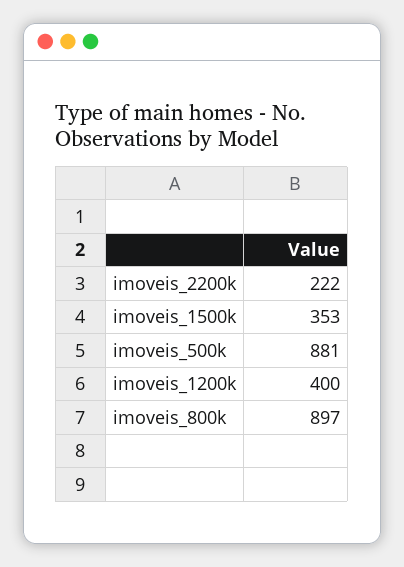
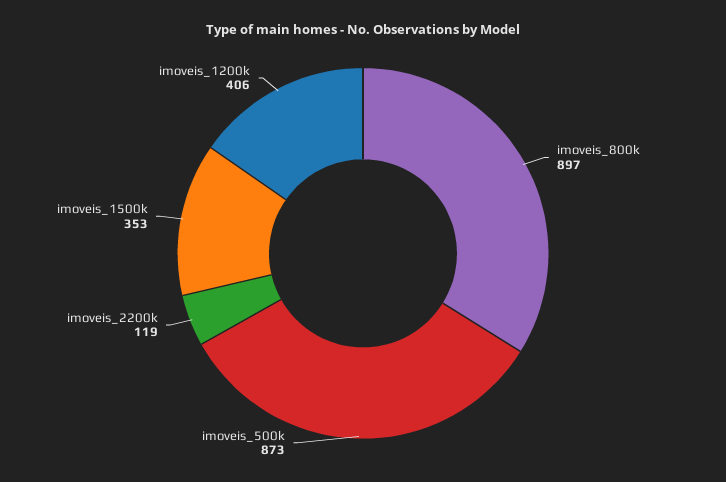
  {
-   "imoveis_2200k": 222,
+   "imoveis_2200k": 119,
    "imoveis_1500k": 353,
-   "imoveis_500k": 881,
+   "imoveis_500k": 873,
-   "imoveis_1200k": 400,
+   "imoveis_1200k": 406,
    "imoveis_800k": 897
  }

